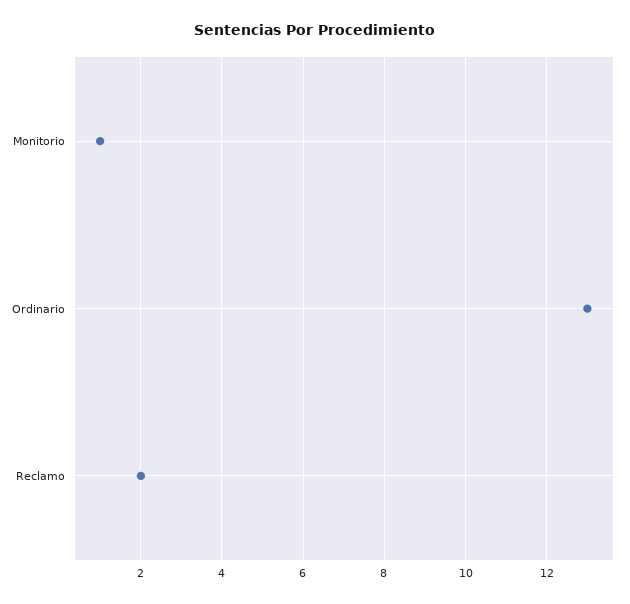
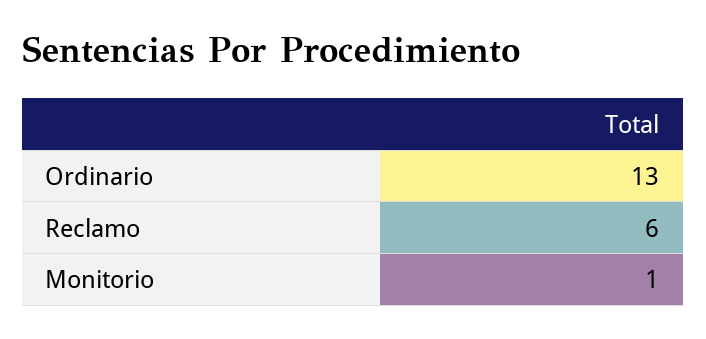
  {
    "Monitorio": 1,
    "Ordinario": 13,
-   "Reclamo": 2
+   "Reclamo": 6
  }

